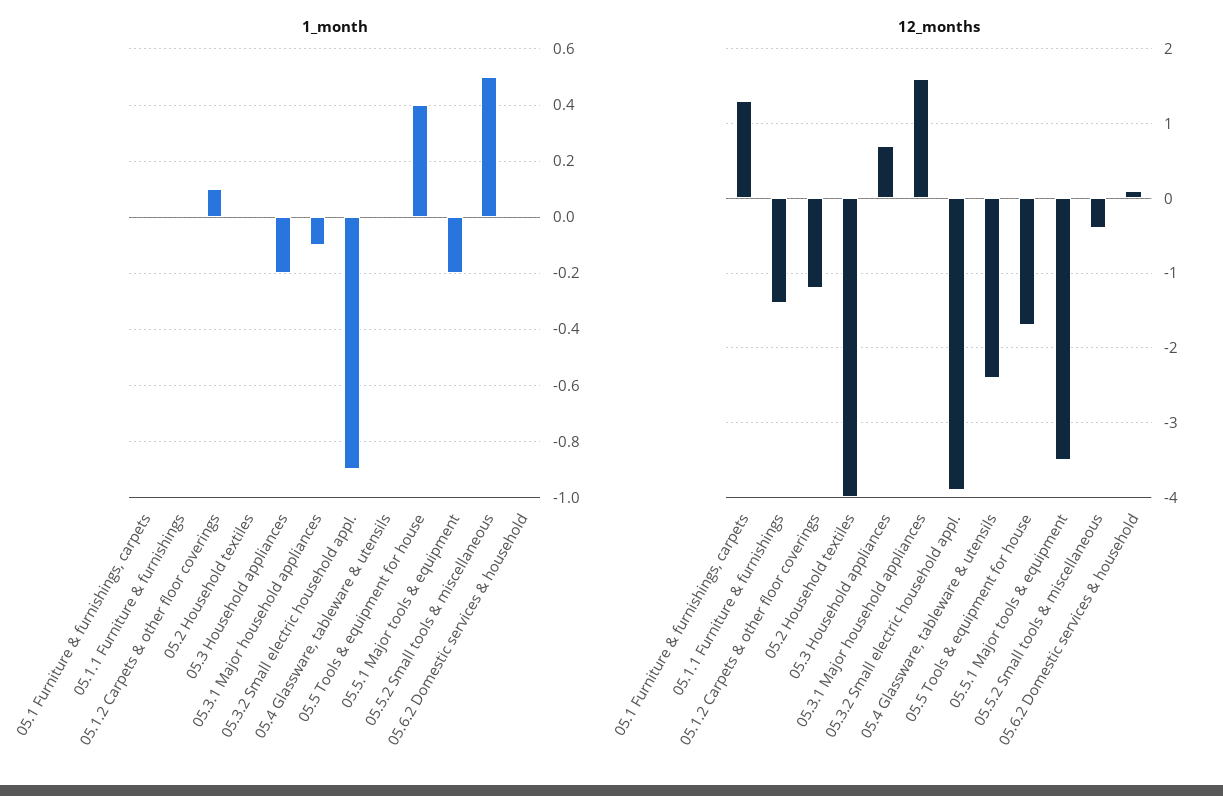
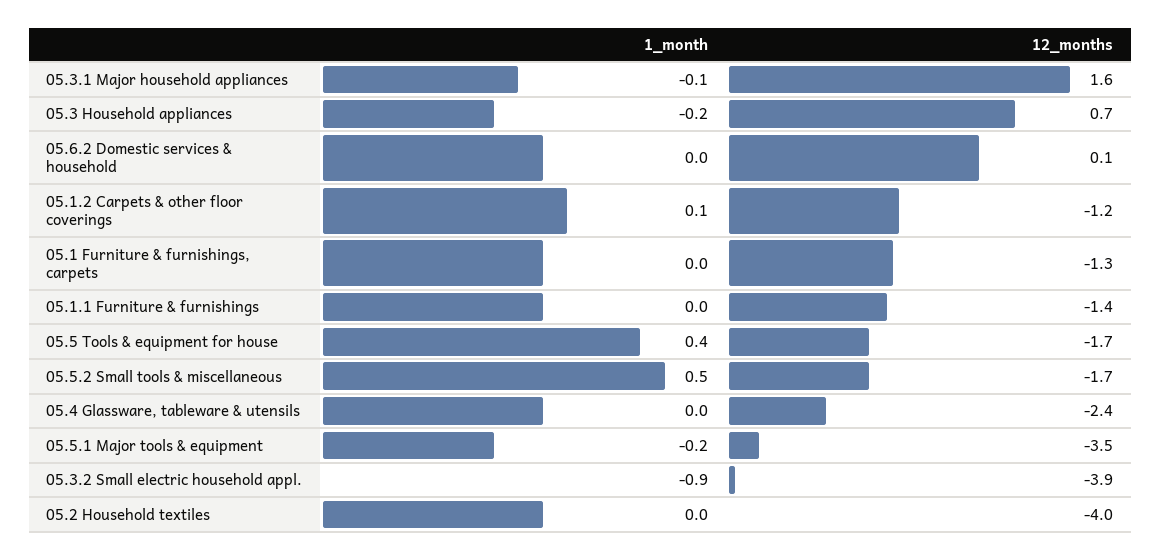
  {
    "1_month": {
      "05.1 Furniture & furnishings, carpets": 0,
      "05.1.1 Furniture & furnishings": 0,
      "05.1.2 Carpets & other floor coverings": 0.1,
      "05.2 Household textiles": 0,
      "05.3 Household appliances": -0.2,
      "05.3.1 Major household appliances": -0.1,
      "05.3.2 Small electric household appl.": -0.9,
      "05.4 Glassware, tableware & utensils": 0,
      "05.5 Tools & equipment for house": 0.4,
      "05.5.1 Major tools & equipment": -0.2,
      "05.5.2 Small tools & miscellaneous": 0.5,
      "05.6.2 Domestic services & household": 0
    },
    "12_months": {
-     "05.1 Furniture & furnishings, carpets": 1.3,
+     "05.1 Furniture & furnishings, carpets": -1.3,
      "05.1.1 Furniture & furnishings": -1.4,
      "05.1.2 Carpets & other floor coverings": -1.2,
      "05.2 Household textiles": -4,
      "05.3 Household appliances": 0.7,
      "05.3.1 Major household appliances": 1.6,
      "05.3.2 Small electric household appl.": -3.9,
      "05.4 Glassware, tableware & utensils": -2.4,
      "05.5 Tools & equipment for house": -1.7,
      "05.5.1 Major tools & equipment": -3.5,
-     "05.5.2 Small tools & miscellaneous": -0.4,
+     "05.5.2 Small tools & miscellaneous": -1.7,
      "05.6.2 Domestic services & household": 0.1
    }
  }

